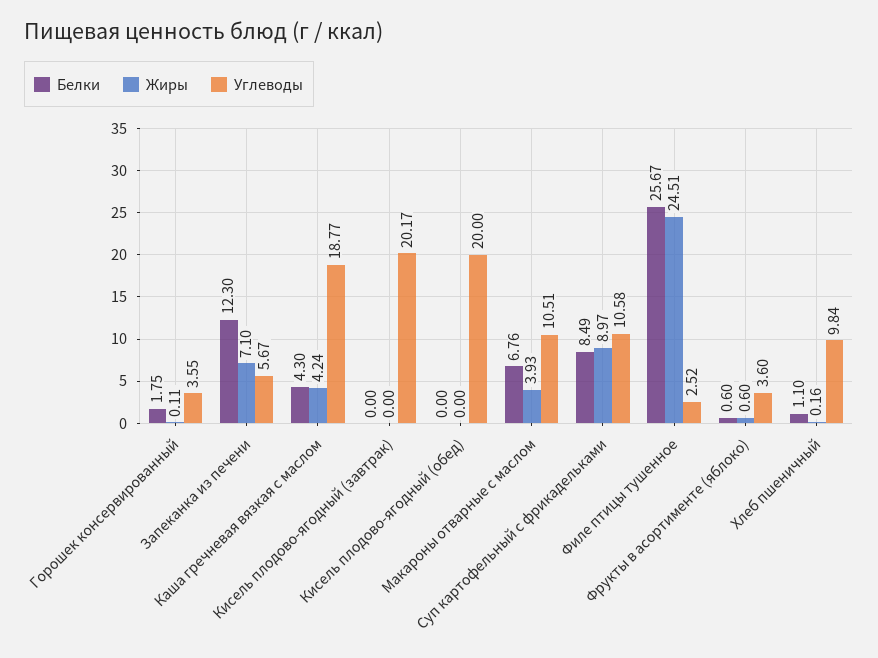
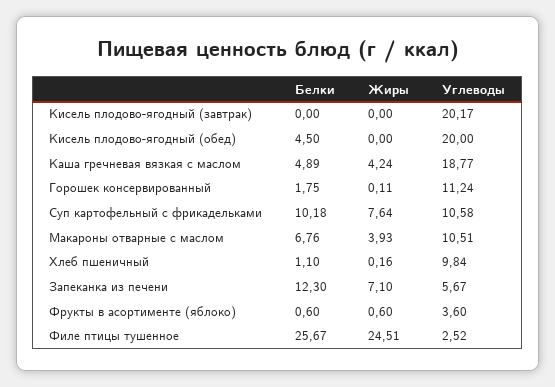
  {
    "Белки": {
      "Горошек консервированный": 1.75,
      "Запеканка из печени": 12.3,
-     "Каша гречневая вязкая с маслом": 4.3,
+     "Каша гречневая вязкая с маслом": 4.89,
      "Кисель плодово-ягодный (завтрак)": 0,
-     "Кисель плодово-ягодный (обед)": 0,
+     "Кисель плодово-ягодный (обед)": 4.5,
      "Макароны отварные с маслом": 6.76,
-     "Суп картофельный с фрикадельками": 8.49,
+     "Суп картофельный с фрикадельками": 10.18,
      "Филе птицы тушенное": 25.67,
      "Фрукты в асортименте (яблоко)": 0.6,
      "Хлеб пшеничный": 1.1
    },
    "Жиры": {
      "Горошек консервированный": 0.11,
      "Запеканка из печени": 7.1,
      "Каша гречневая вязкая с маслом": 4.24,
      "Кисель плодово-ягодный (завтрак)": 0,
      "Кисель плодово-ягодный (обед)": 0,
      "Макароны отварные с маслом": 3.93,
-     "Суп картофельный с фрикадельками": 8.97,
+     "Суп картофельный с фрикадельками": 7.64,
      "Филе птицы тушенное": 24.51,
      "Фрукты в асортименте (яблоко)": 0.6,
      "Хлеб пшеничный": 0.16
    },
    "Углеводы": {
-     "Горошек консервированный": 3.55,
+     "Горошек консервированный": 11.24,
      "Запеканка из печени": 5.67,
      "Каша гречневая вязкая с маслом": 18.77,
      "Кисель плодово-ягодный (завтрак)": 20.17,
      "Кисель плодово-ягодный (обед)": 20,
      "Макароны отварные с маслом": 10.51,
      "Суп картофельный с фрикадельками": 10.58,
      "Филе птицы тушенное": 2.52,
      "Фрукты в асортименте (яблоко)": 3.6,
      "Хлеб пшеничный": 9.84
    }
  }

